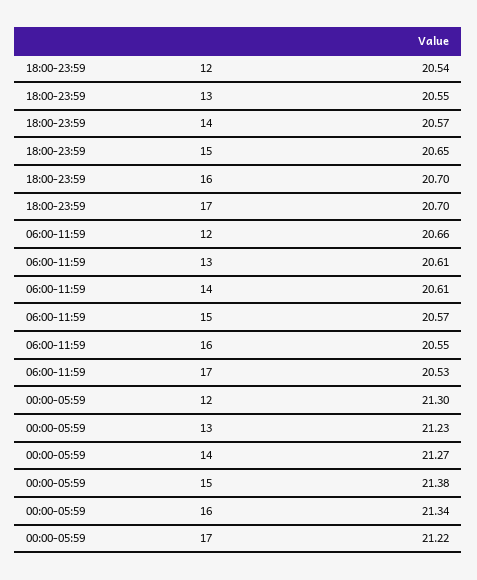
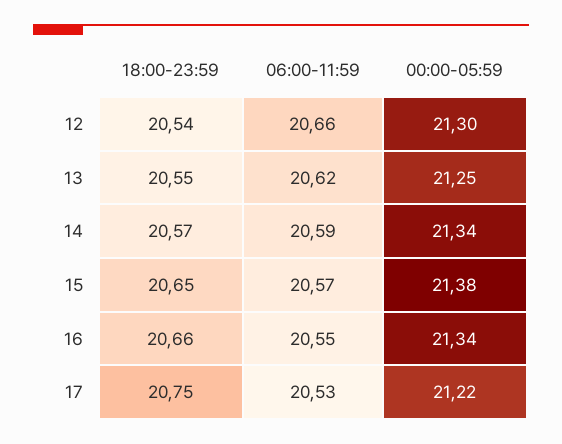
  {
    "18:00-23:59": {
      "12": 20.54,
      "13": 20.55,
      "14": 20.57,
      "15": 20.65,
-     "16": 20.7,
+     "16": 20.66,
-     "17": 20.7
+     "17": 20.75
    },
    "06:00-11:59": {
      "12": 20.66,
-     "13": 20.61,
+     "13": 20.62,
-     "14": 20.61,
+     "14": 20.59,
      "15": 20.57,
      "16": 20.55,
      "17": 20.53
    },
    "00:00-05:59": {
      "12": 21.3,
-     "13": 21.23,
+     "13": 21.25,
-     "14": 21.27,
+     "14": 21.34,
      "15": 21.38,
      "16": 21.34,
      "17": 21.22
    }
  }

